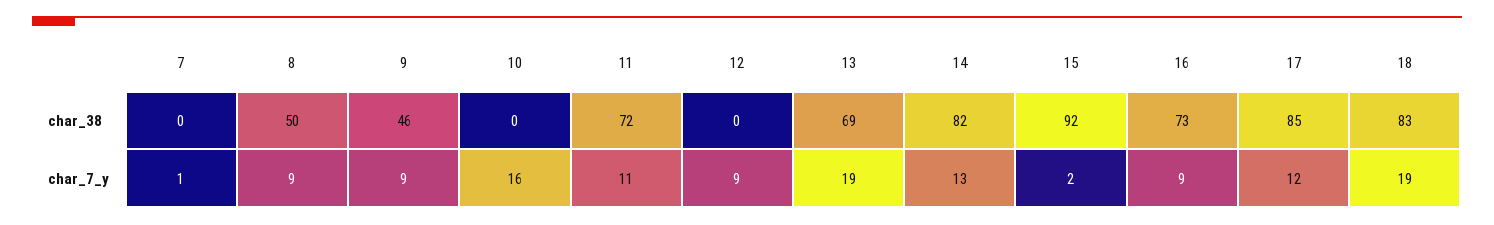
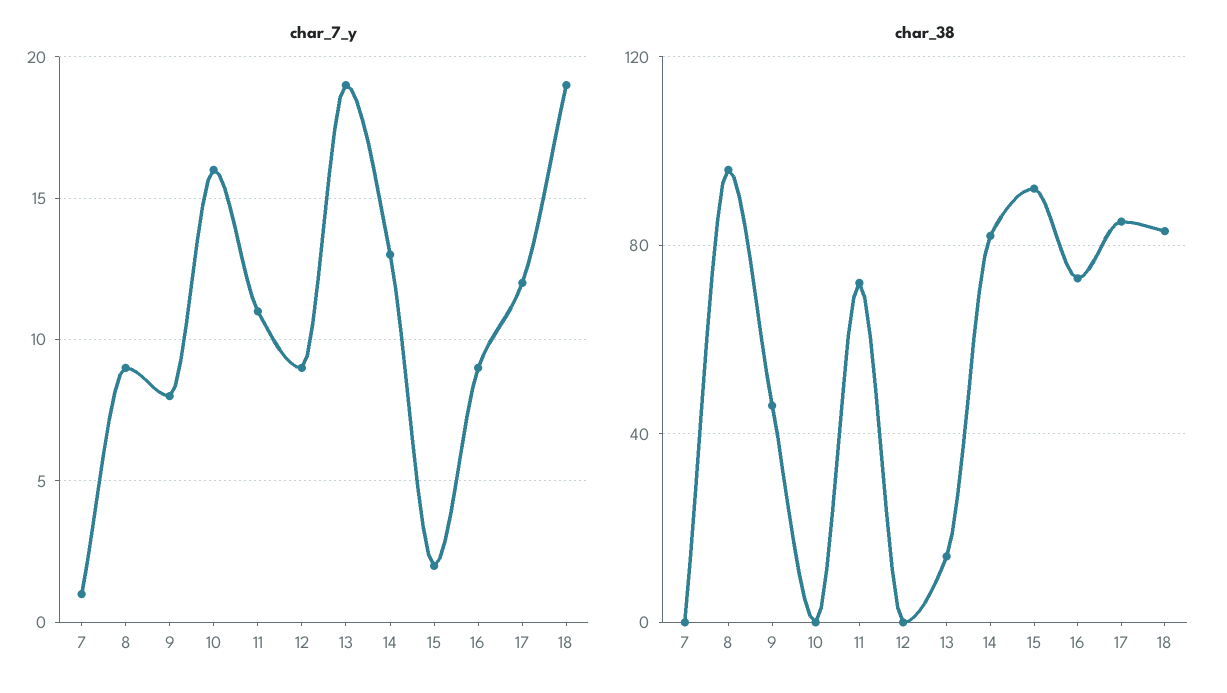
  {
    "char_38": {
      "7": 0,
-     "8": 50,
+     "8": 95,
      "9": 46,
      "10": 0,
      "11": 72,
      "12": 0,
-     "13": 69,
+     "13": 15,
      "14": 82,
      "15": 92,
      "16": 73,
      "17": 85,
      "18": 83
    },
    "char_7_y": {
      "7": 1,
      "8": 9,
-     "9": 9,
+     "9": 8,
      "10": 16,
      "11": 11,
      "12": 9,
      "13": 19,
      "14": 13,
      "15": 2,
      "16": 9,
      "17": 12,
      "18": 19
    }
  }

